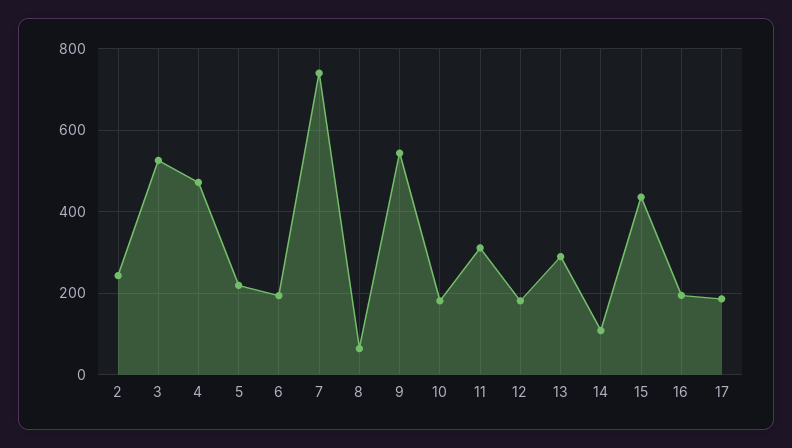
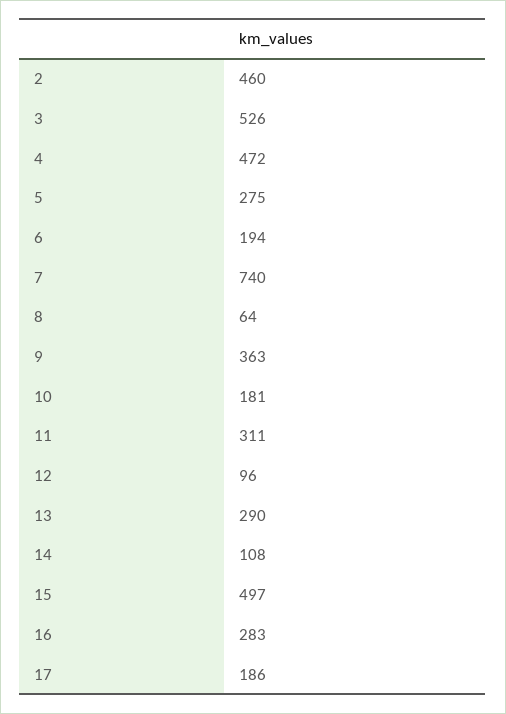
  {
-   "2": 240,
+   "2": 460,
    "3": 526,
    "4": 472,
-   "5": 220,
+   "5": 275,
    "6": 194,
    "7": 740,
    "8": 64,
-   "9": 540,
+   "9": 363,
    "10": 181,
    "11": 311,
-   "12": 180,
+   "12": 96,
    "13": 290,
    "14": 108,
-   "15": 440,
+   "15": 497,
-   "16": 200,
+   "16": 283,
    "17": 186
  }

